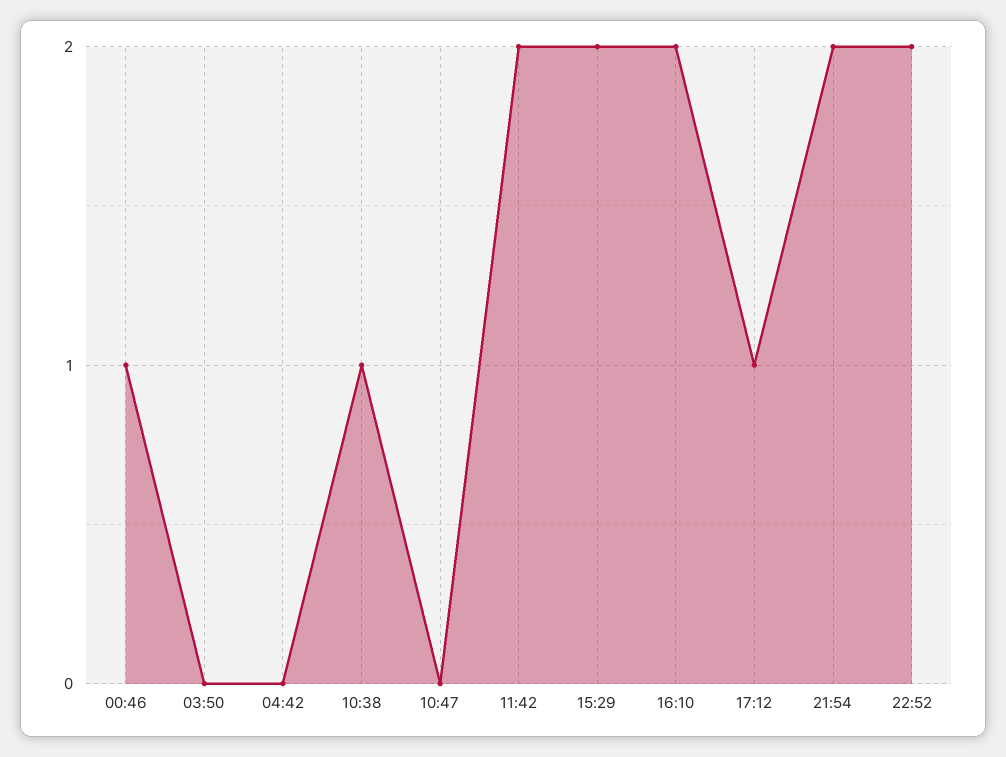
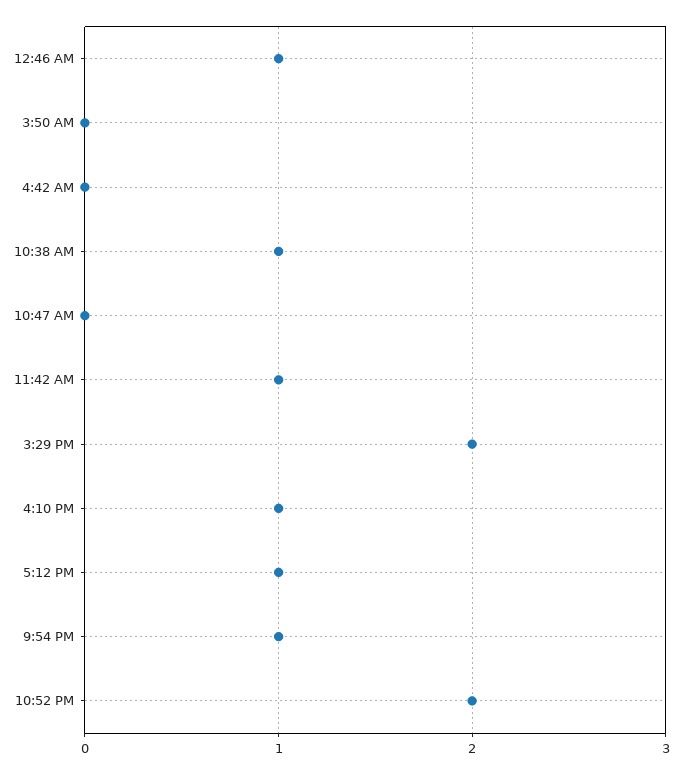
  {
    "00:46": 1,
    "03:50": 0,
    "04:42": 0,
    "10:38": 1,
    "10:47": 0,
-   "11:42": 2,
+   "11:42": 1,
    "15:29": 2,
-   "16:10": 2,
+   "16:10": 1,
    "17:12": 1,
-   "21:54": 2,
+   "21:54": 1,
    "22:52": 2
  }

